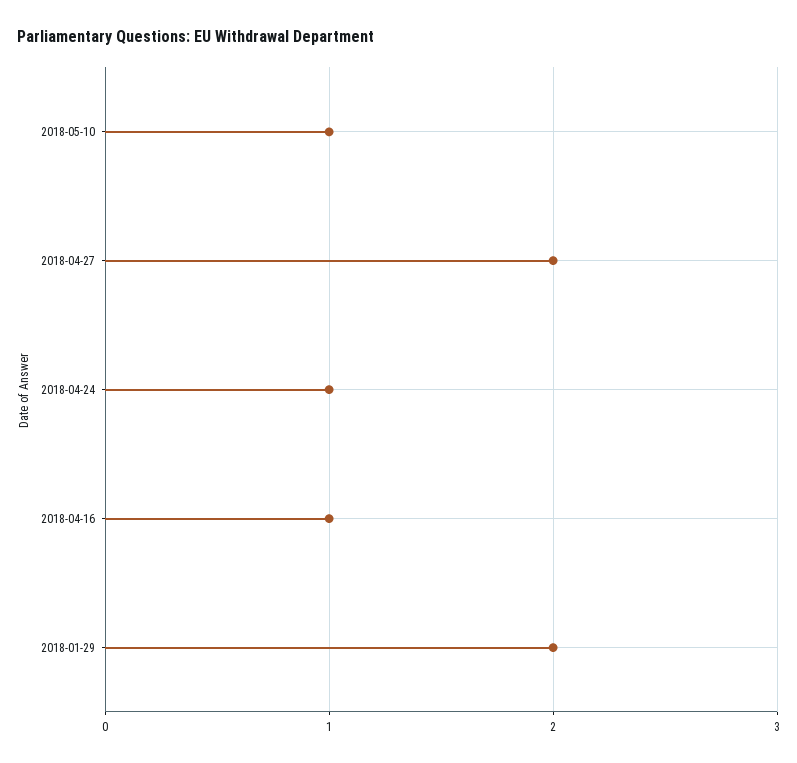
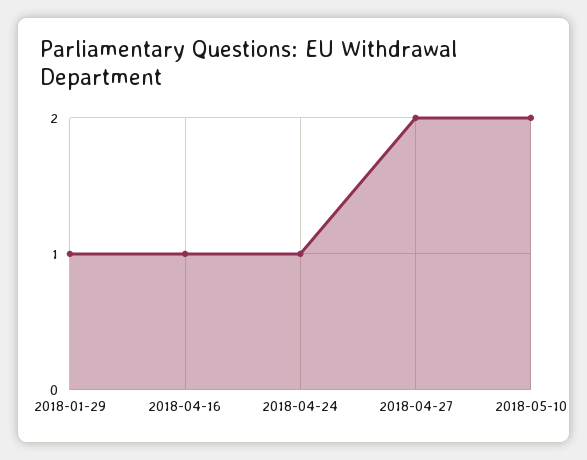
  {
-   "2018-05-10": 1,
+   "2018-05-10": 2,
    "2018-04-27": 2,
    "2018-04-24": 1,
    "2018-04-16": 1,
-   "2018-01-29": 2
+   "2018-01-29": 1
  }

